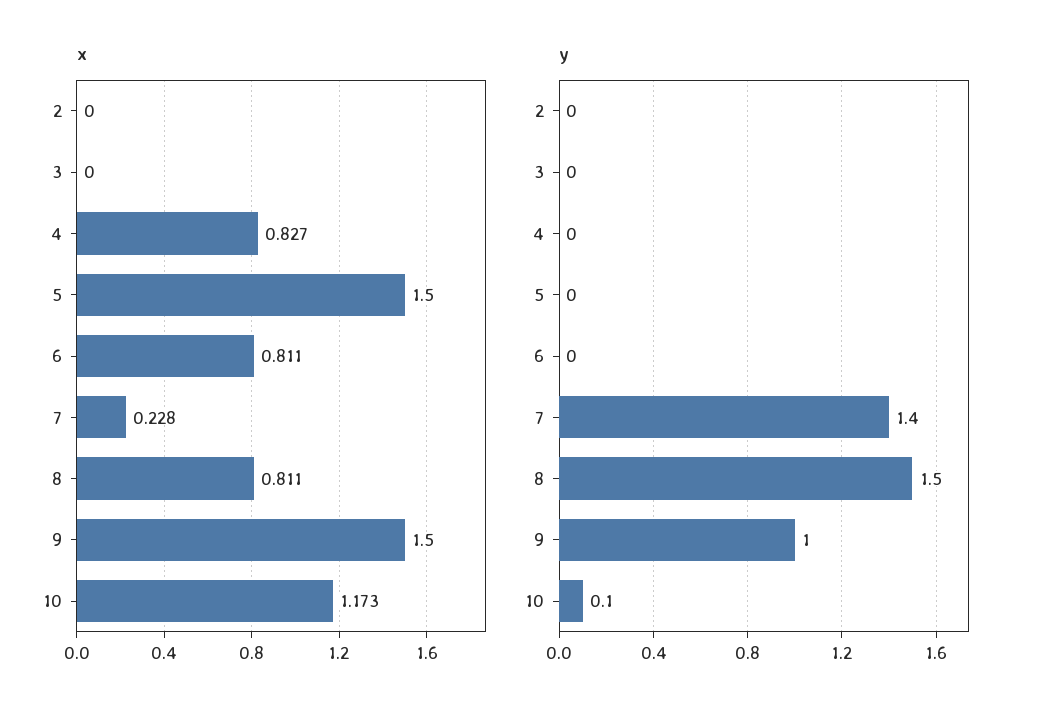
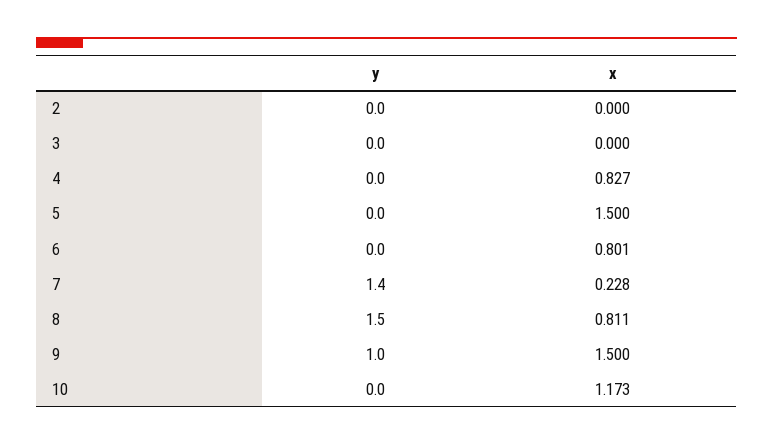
  {
    "x": {
      "2": 0,
      "3": 0,
      "4": 0.827,
      "5": 1.5,
-     "6": 0.811,
+     "6": 0.801,
      "7": 0.228,
      "8": 0.811,
      "9": 1.5,
      "10": 1.173
    },
    "y": {
      "2": 0,
      "3": 0,
      "4": 0,
      "5": 0,
      "6": 0,
      "7": 1.4,
      "8": 1.5,
      "9": 1,
-     "10": 0.1
+     "10": 0
    }
  }

